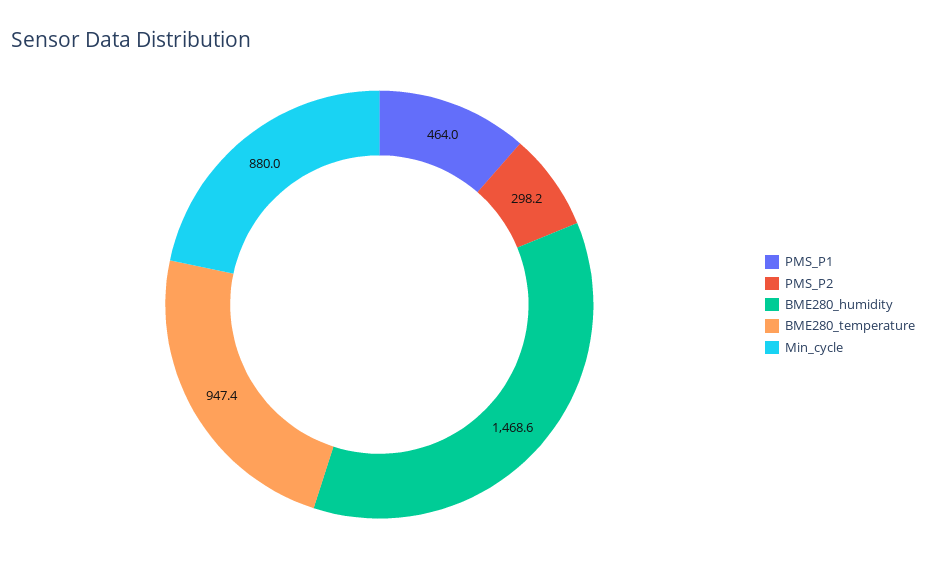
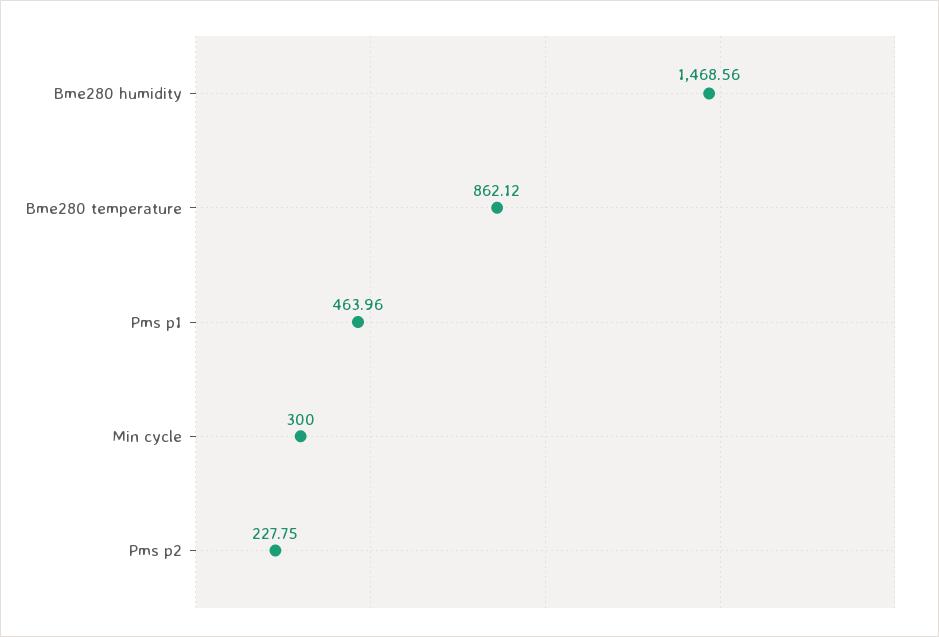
  {
    "PMS_P1": 463.96,
-   "PMS_P2": 298.2,
+   "PMS_P2": 227.75,
    "BME280_humidity": 1468.56,
-   "BME280_temperature": 947.4,
+   "BME280_temperature": 862.12,
-   "Min_cycle": 880
+   "Min_cycle": 300
  }

